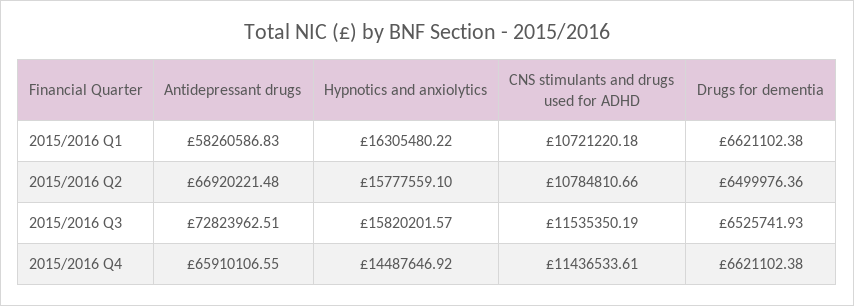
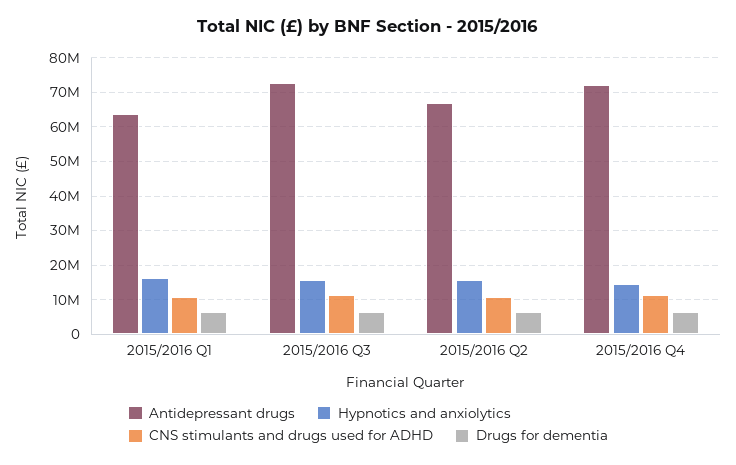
  {
    "Antidepressant drugs": {
-     "2015/2016 Q1": 58260586.83,
+     "2015/2016 Q1": 64000000,
      "2015/2016 Q2": 66920221.48,
      "2015/2016 Q3": 72823962.51,
-     "2015/2016 Q4": 65910106.55
+     "2015/2016 Q4": 72000000
    },
    "Hypnotics and anxiolytics": {
      "2015/2016 Q1": 16305480.22,
      "2015/2016 Q2": 15777559.1,
      "2015/2016 Q3": 15820201.57,
      "2015/2016 Q4": 14487646.92
    },
    "CNS stimulants and drugs used for ADHD": {
      "2015/2016 Q1": 10721220.18,
      "2015/2016 Q2": 10784810.66,
      "2015/2016 Q3": 11535350.19,
      "2015/2016 Q4": 11436533.61
    },
    "Drugs for dementia": {
      "2015/2016 Q1": 6621102.38,
      "2015/2016 Q2": 6499976.36,
      "2015/2016 Q3": 6525741.93,
      "2015/2016 Q4": 6621102.38
    }
  }

